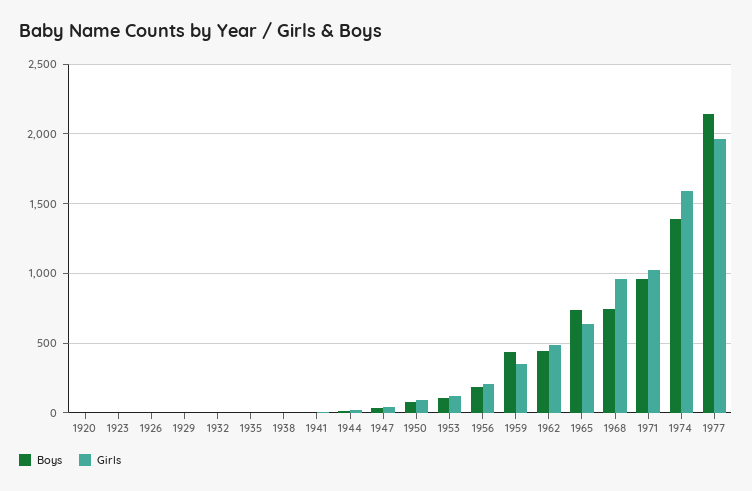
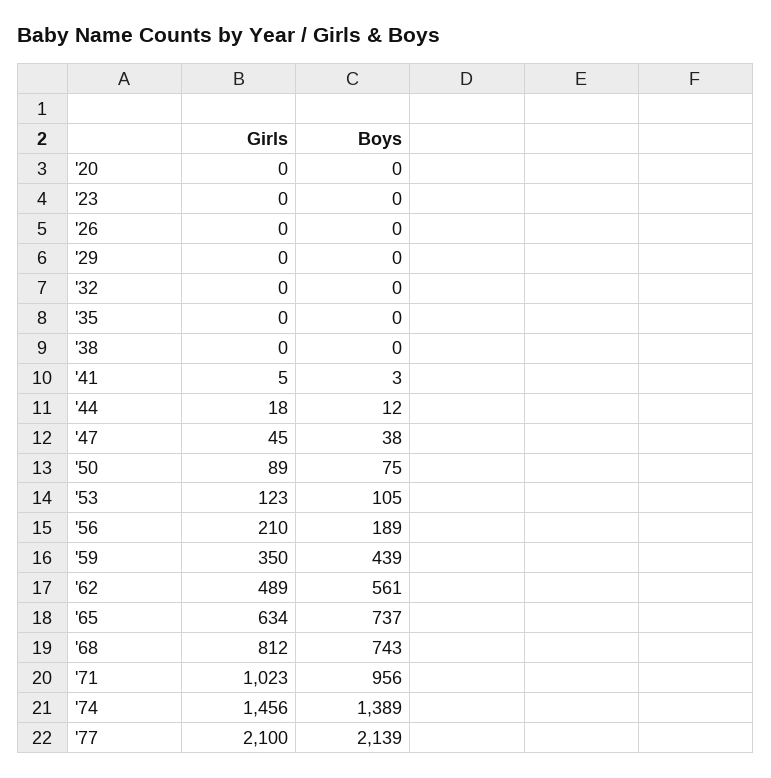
  {
    "Boys": {
      "1920": 0,
      "1923": 0,
      "1926": 0,
      "1929": 0,
      "1932": 0,
      "1935": 0,
      "1938": 0,
      "1941": 3,
      "1944": 12,
      "1947": 38,
      "1950": 75,
      "1953": 105,
      "1956": 189,
      "1959": 439,
-     "1962": 450,
+     "1962": 561,
      "1965": 737,
      "1968": 743,
      "1971": 956,
      "1974": 1389,
      "1977": 2139
    },
    "Girls": {
      "1920": 0,
      "1923": 0,
      "1926": 0,
      "1929": 0,
      "1932": 0,
      "1935": 0,
      "1938": 0,
      "1941": 5,
      "1944": 18,
      "1947": 45,
      "1950": 89,
      "1953": 123,
      "1956": 210,
      "1959": 350,
      "1962": 489,
      "1965": 634,
-     "1968": 950,
+     "1968": 812,
      "1971": 1023,
-     "1974": 1600,
+     "1974": 1456,
-     "1977": 1950
+     "1977": 2100
    }
  }

